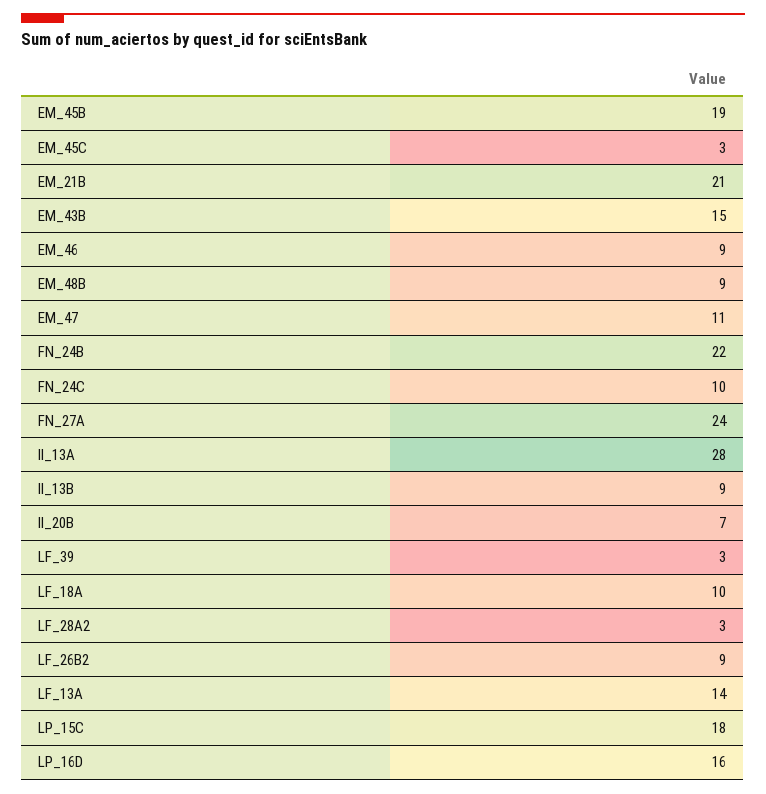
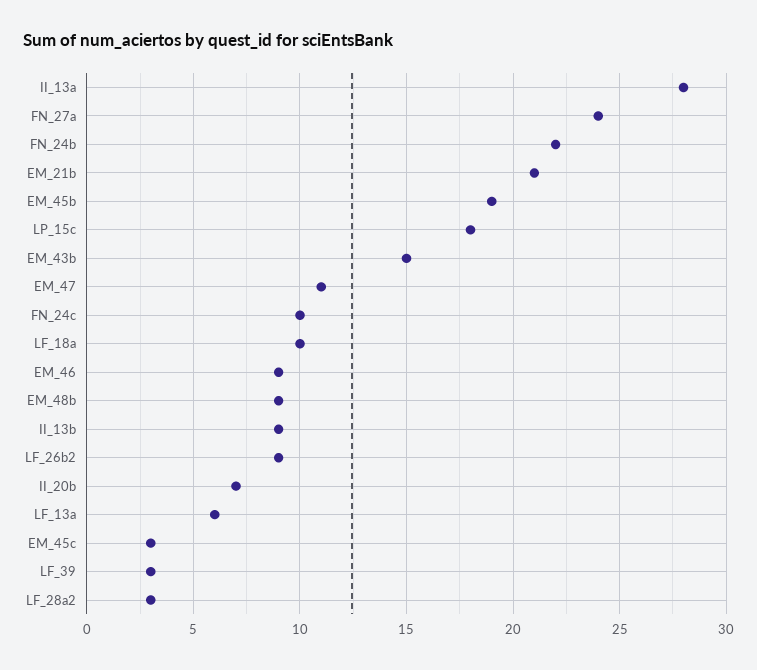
  {
    "EM_45B": 19,
    "EM_45C": 3,
    "EM_21B": 21,
    "EM_43B": 15,
    "EM_46": 9,
    "EM_48B": 9,
    "EM_47": 11,
    "FN_24B": 22,
    "FN_24C": 10,
    "FN_27A": 24,
    "II_13A": 28,
    "II_13B": 9,
    "II_20B": 7,
    "LF_39": 3,
    "LF_18A": 10,
    "LF_28A2": 3,
    "LF_26B2": 9,
-   "LF_13A": 14,
+   "LF_13A": 6,
-   "LP_15C": 18,
+   "LP_15C": 18
-   "LP_16D": 16
  }

